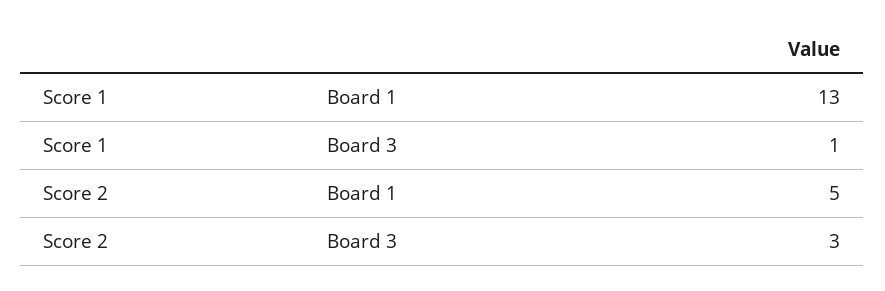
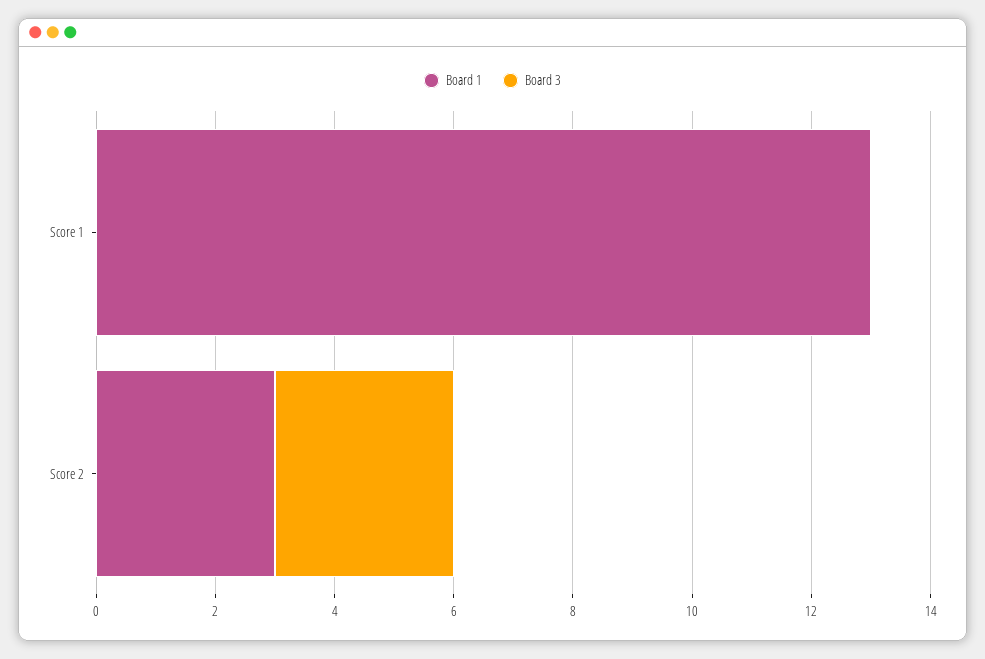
  {
    "Board 1": {
      "Score 1": 13,
-     "Score 2": 5
+     "Score 2": 3
    },
    "Board 3": {
-     "Score 1": 1,
+     "Score 1": 0,
      "Score 2": 3
    }
  }

